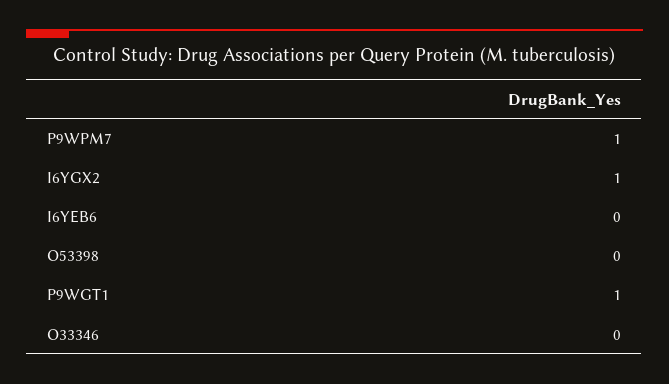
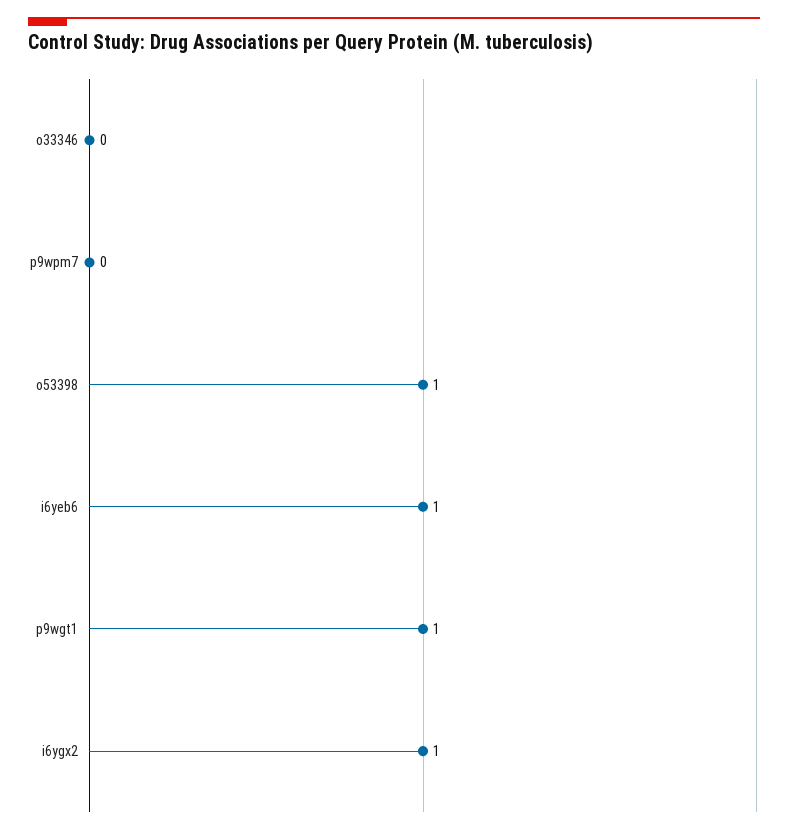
  {
-   "P9WPM7": 1,
+   "P9WPM7": 0,
    "I6YGX2": 1,
-   "I6YEB6": 0,
+   "I6YEB6": 1,
-   "O53398": 0,
+   "O53398": 1,
    "P9WGT1": 1,
    "O33346": 0
  }

